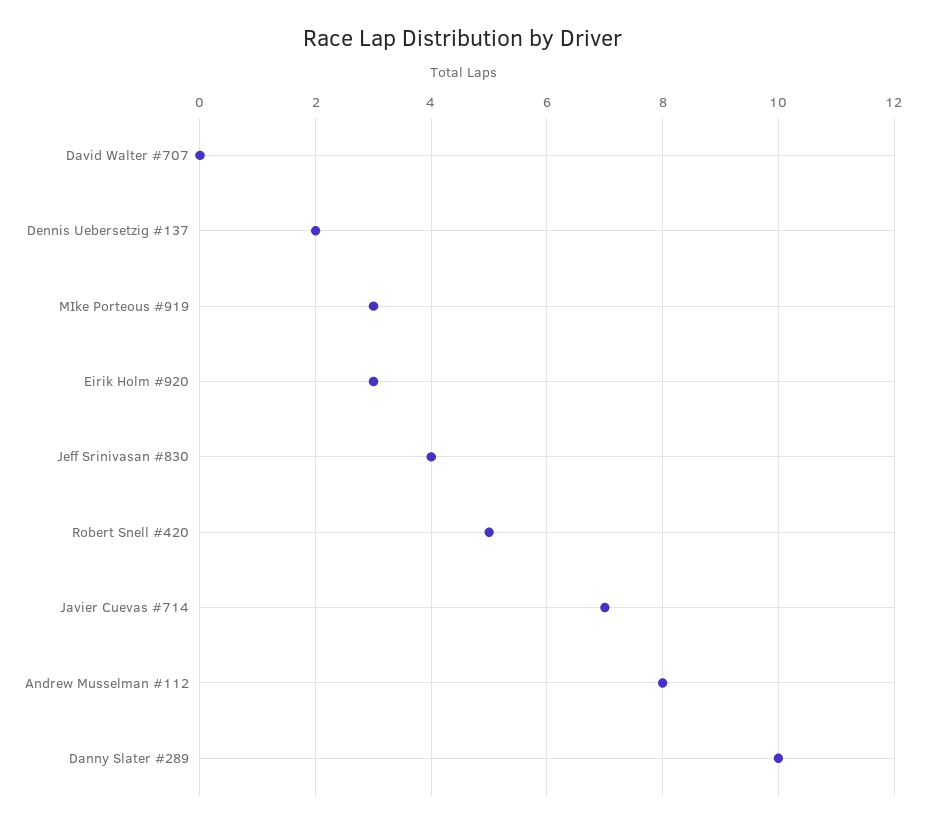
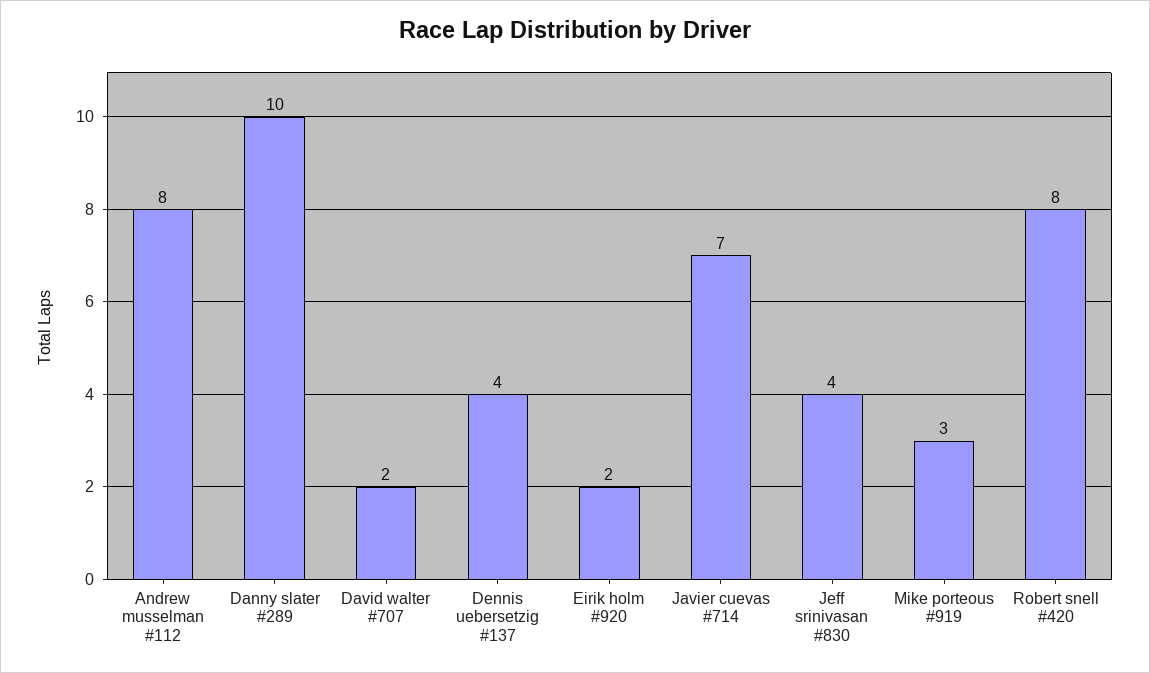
  {
-   "David Walter #707": 0,
+   "David Walter #707": 2,
-   "Dennis Uebersetzig #137": 2,
+   "Dennis Uebersetzig #137": 4,
    "MIke Porteous #919": 3,
-   "Eirik Holm #920": 3,
+   "Eirik Holm #920": 2,
    "Jeff Srinivasan #830": 4,
-   "Robert Snell #420": 5,
+   "Robert Snell #420": 8,
    "Javier Cuevas #714": 7,
    "Andrew Musselman #112": 8,
    "Danny Slater #289": 10
  }

